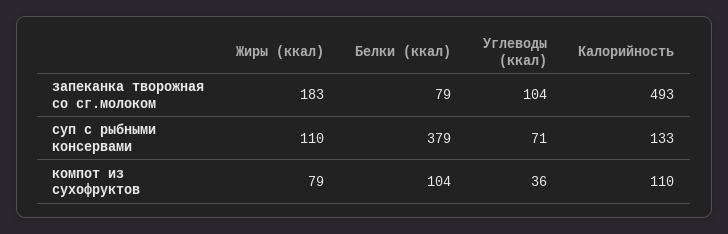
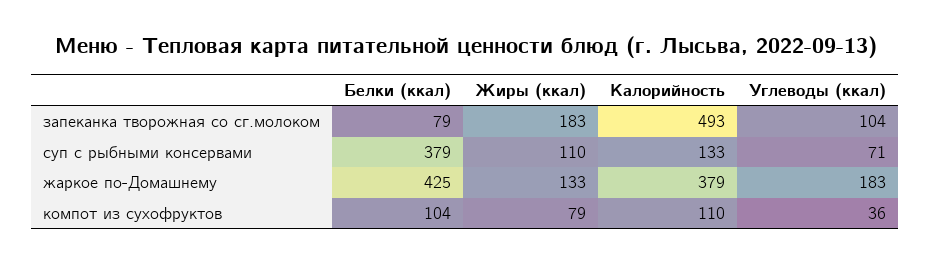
  {
    "Жиры (ккал)": {
      "запеканка творожная со сг.молоком": 183,
      "суп с рыбными консервами": 110,
-     "компот из сухофруктов": 79
+     "компот из сухофруктов": 79,
+     "жаркое по-Домашнему": 133
    },
    "Белки (ккал)": {
      "запеканка творожная со сг.молоком": 79,
      "суп с рыбными консервами": 379,
-     "компот из сухофруктов": 104
+     "компот из сухофруктов": 104,
+     "жаркое по-Домашнему": 425
    },
    "Углеводы (ккал)": {
      "запеканка творожная со сг.молоком": 104,
      "суп с рыбными консервами": 71,
-     "компот из сухофруктов": 36
+     "компот из сухофруктов": 36,
+     "жаркое по-Домашнему": 183
    },
    "Калорийность": {
      "запеканка творожная со сг.молоком": 493,
      "суп с рыбными консервами": 133,
-     "компот из сухофруктов": 110
+     "компот из сухофруктов": 110,
+     "жаркое по-Домашнему": 379
    }
  }

